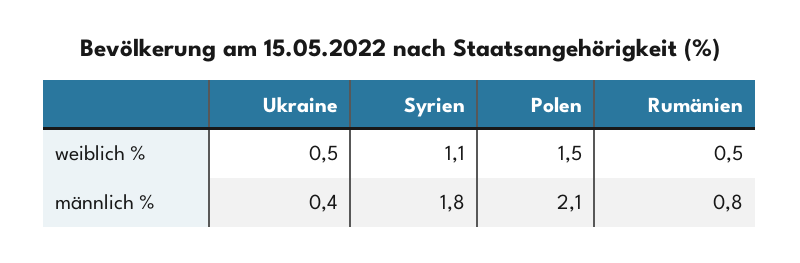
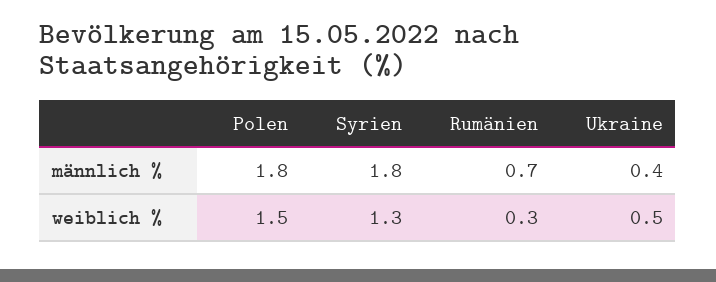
  {
    "Ukraine": {
      "weiblich %": 0.5,
      "männlich %": 0.4
    },
    "Syrien": {
-     "weiblich %": 1.1,
+     "weiblich %": 1.3,
      "männlich %": 1.8
    },
    "Polen": {
      "weiblich %": 1.5,
-     "männlich %": 2.1
+     "männlich %": 1.8
    },
    "Rumänien": {
-     "weiblich %": 0.5,
+     "weiblich %": 0.3,
-     "männlich %": 0.8
+     "männlich %": 0.7
    }
  }

